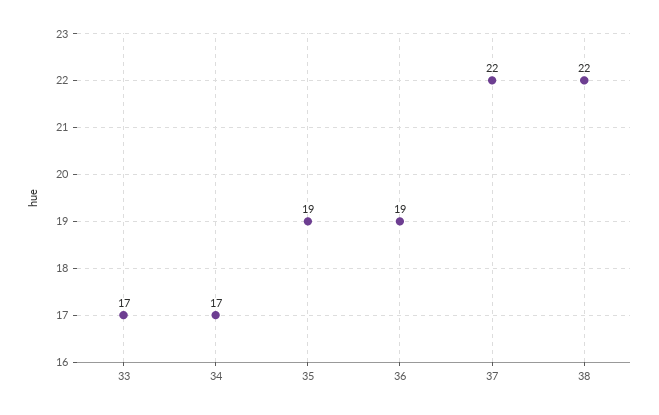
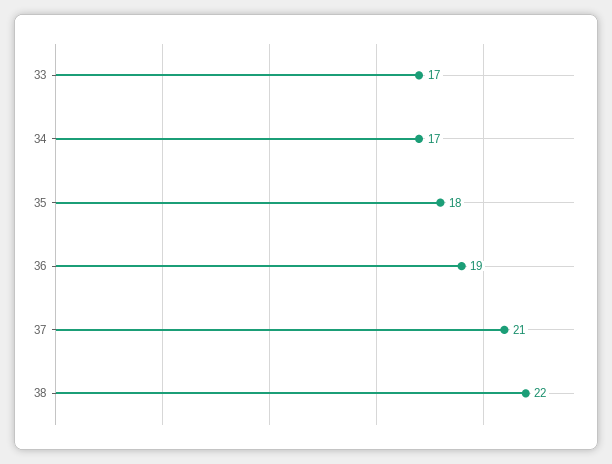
  {
    "33": 17,
    "34": 17,
-   "35": 19,
+   "35": 18,
    "36": 19,
-   "37": 22,
+   "37": 21,
    "38": 22
  }

